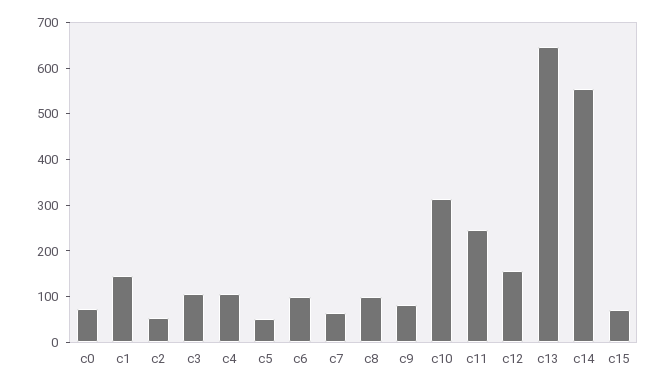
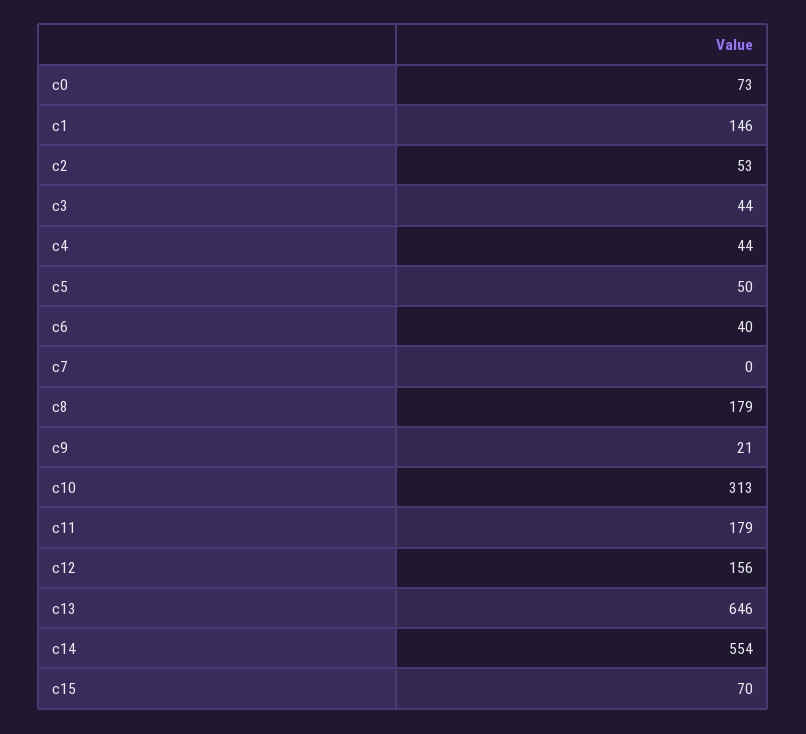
  {
    "c0": 73,
    "c1": 146,
    "c2": 53,
-   "c3": 100,
+   "c3": 44,
-   "c4": 100,
+   "c4": 44,
    "c5": 50,
-   "c6": 100,
+   "c6": 40,
-   "c7": 60,
+   "c7": 0,
-   "c8": 100,
+   "c8": 179,
-   "c9": 80,
+   "c9": 21,
    "c10": 313,
-   "c11": 240,
+   "c11": 179,
    "c12": 156,
    "c13": 646,
    "c14": 554,
    "c15": 70
  }

